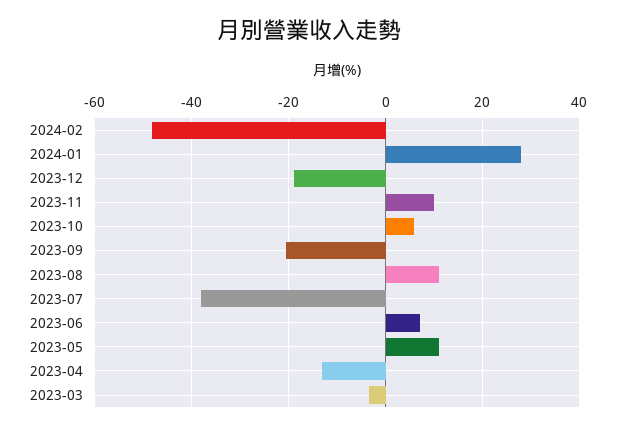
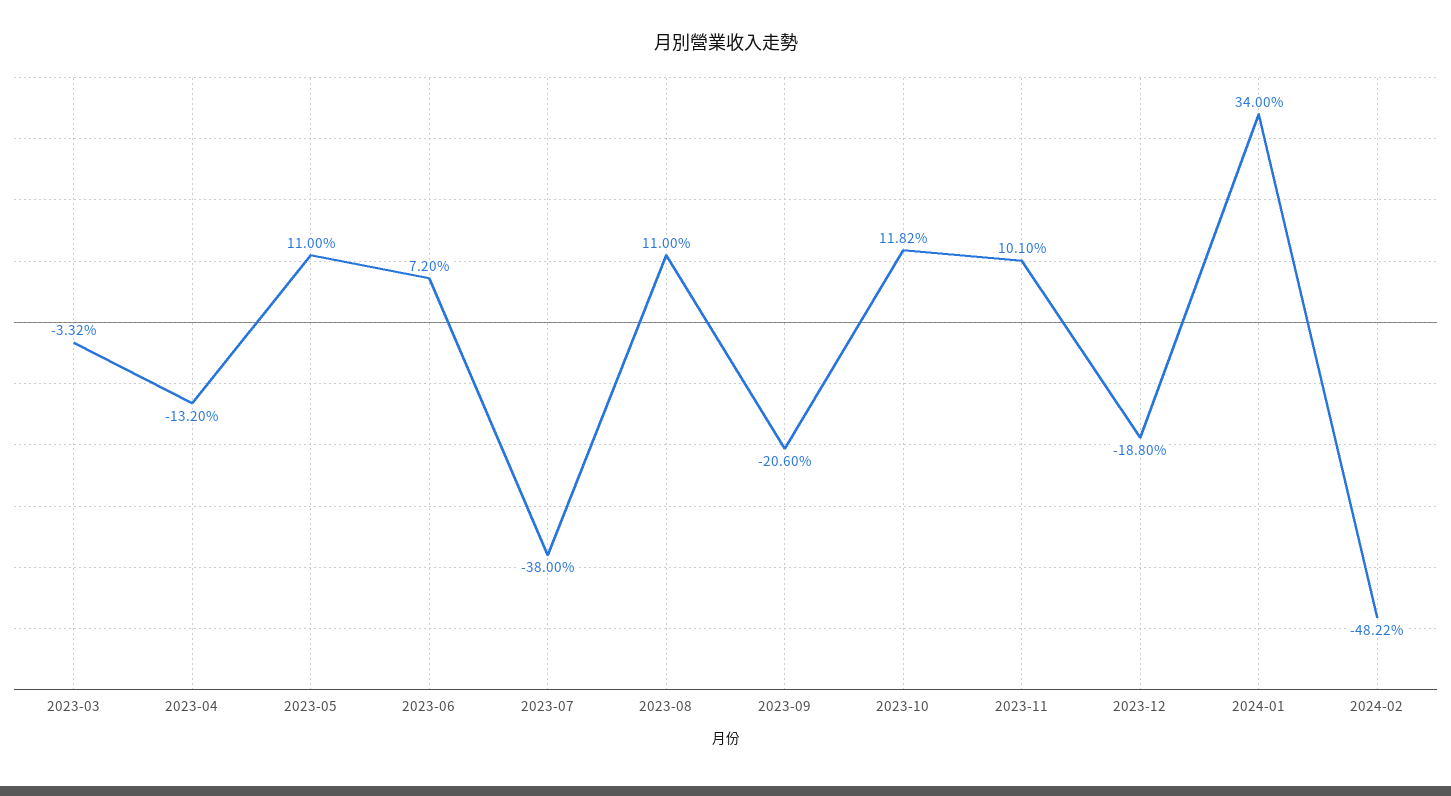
  {
    "2024-02": -48.22,
-   "2024-01": 28,
+   "2024-01": 34,
    "2023-12": -18.8,
    "2023-11": 10.1,
-   "2023-10": 6,
+   "2023-10": 11.82,
    "2023-09": -20.6,
    "2023-08": 11,
    "2023-07": -38,
    "2023-06": 7.2,
    "2023-05": 11,
    "2023-04": -13.2,
    "2023-03": -3.32
  }

